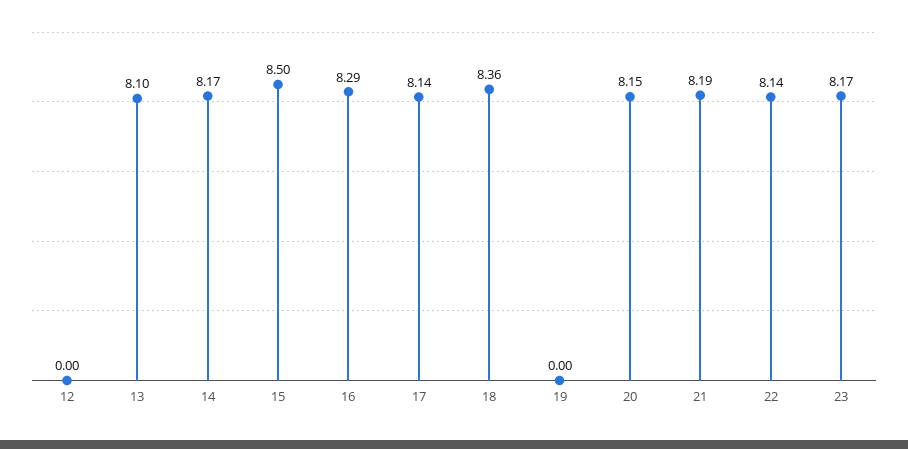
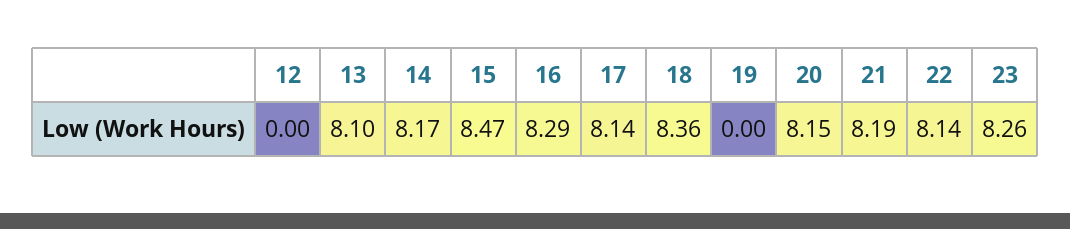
  {
    "12": 0,
    "13": 8.1,
    "14": 8.17,
-   "15": 8.5,
+   "15": 8.47,
    "16": 8.29,
    "17": 8.14,
    "18": 8.36,
    "19": 0,
    "20": 8.15,
    "21": 8.19,
    "22": 8.14,
-   "23": 8.17
+   "23": 8.26
  }

